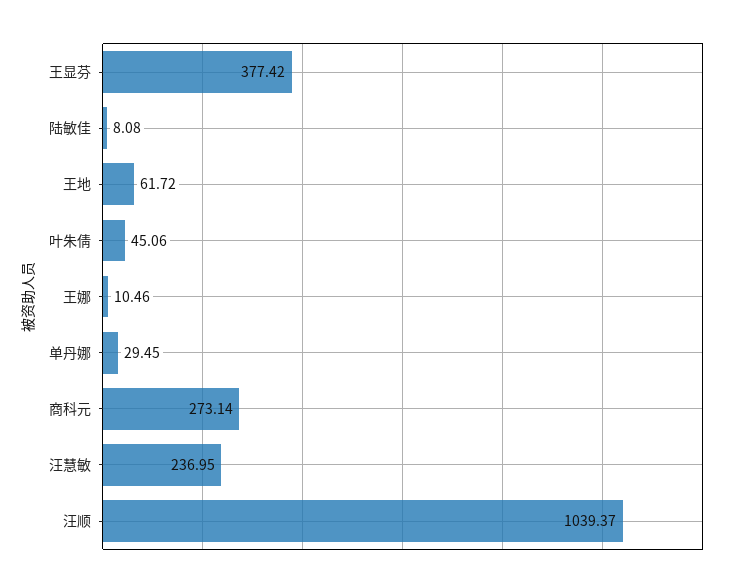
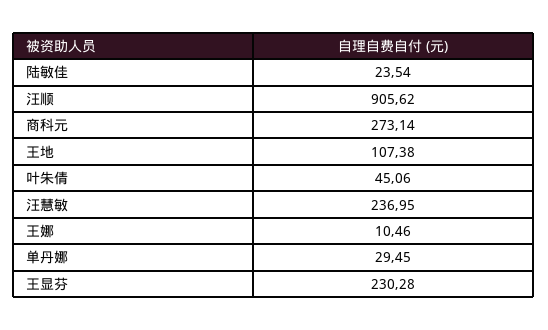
  {
-   "王显芬": 377.42,
+   "王显芬": 230.28,
-   "陆敏佳": 8.08,
+   "陆敏佳": 23.54,
-   "王地": 61.72,
+   "王地": 107.38,
    "叶朱倩": 45.06,
    "王娜": 10.46,
    "单丹娜": 29.45,
    "商科元": 273.14,
    "汪慧敏": 236.95,
-   "汪顺": 1039.37
+   "汪顺": 905.62
  }

